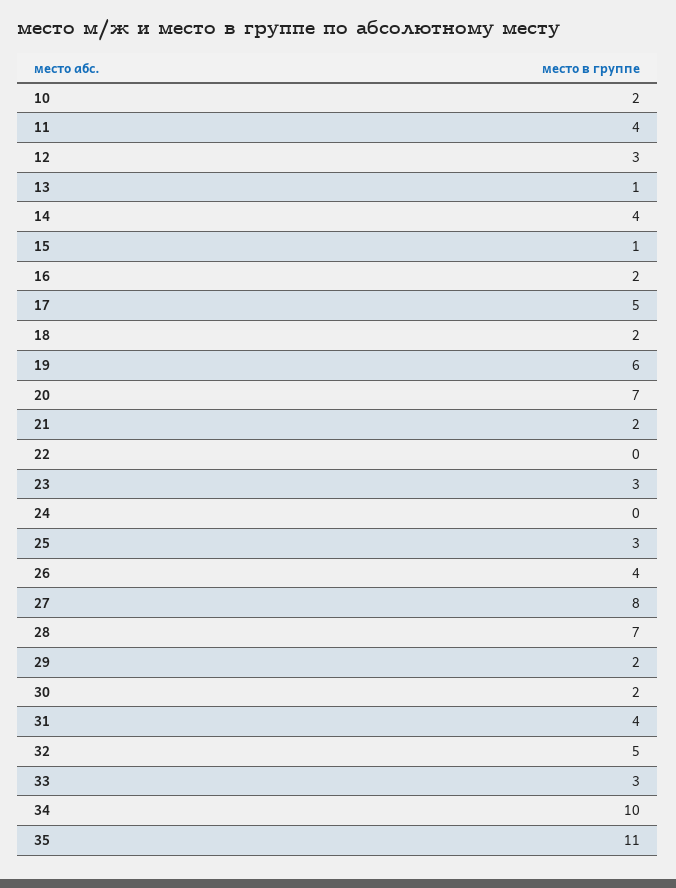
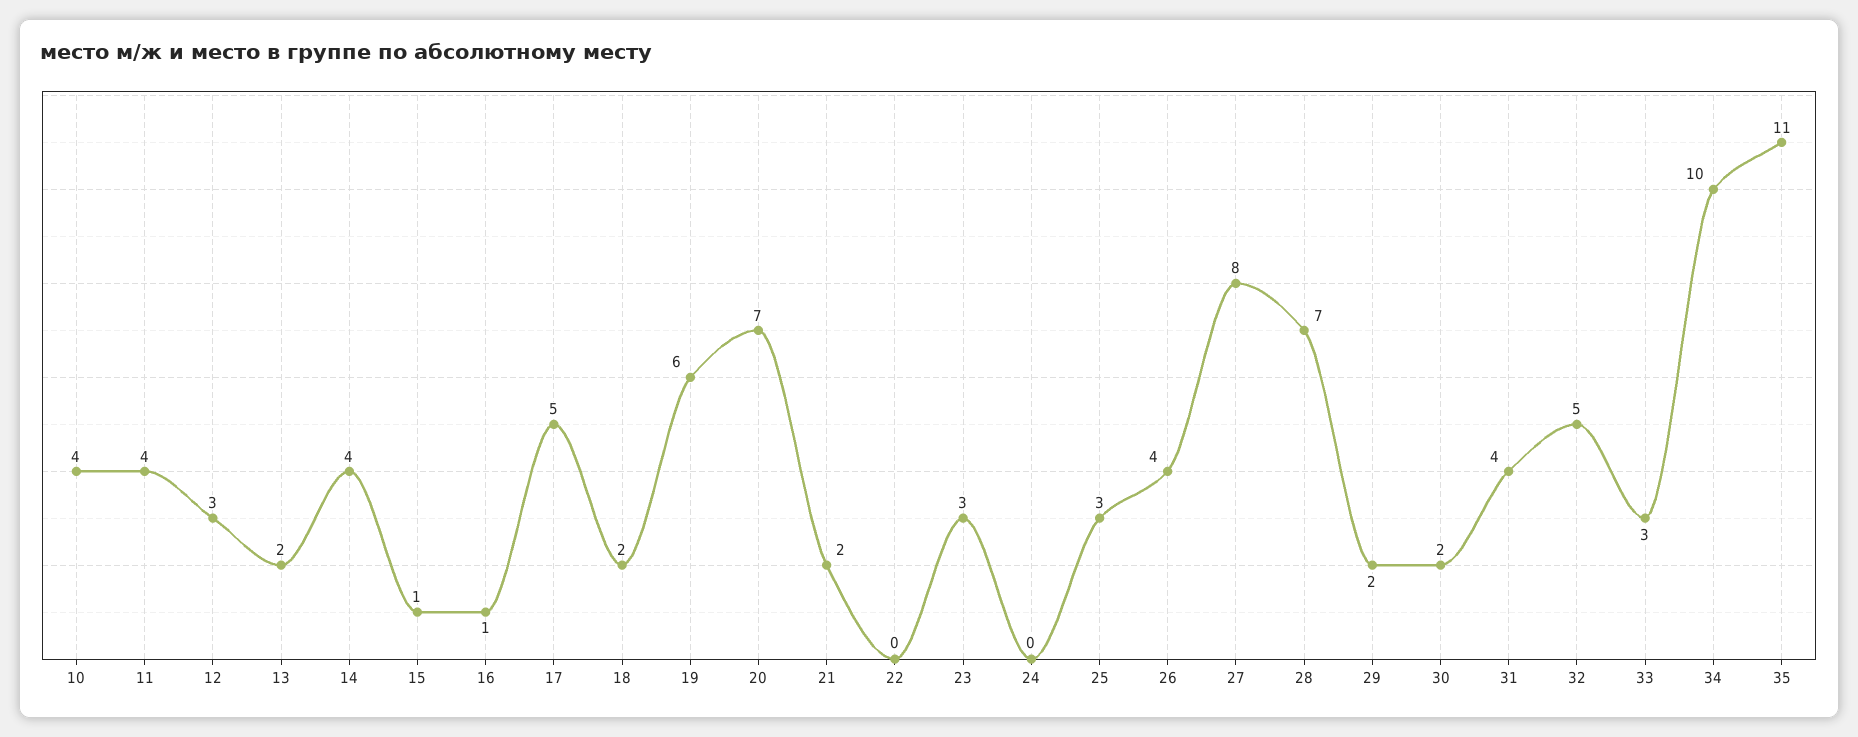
  {
-   "10": 2,
+   "10": 4,
    "11": 4,
    "12": 3,
-   "13": 1,
+   "13": 2,
    "14": 4,
    "15": 1,
-   "16": 2,
+   "16": 1,
    "17": 5,
    "18": 2,
    "19": 6,
    "20": 7,
    "21": 2,
    "22": 0,
    "23": 3,
    "24": 0,
    "25": 3,
    "26": 4,
    "27": 8,
    "28": 7,
    "29": 2,
    "30": 2,
    "31": 4,
    "32": 5,
    "33": 3,
    "34": 10,
    "35": 11
  }

